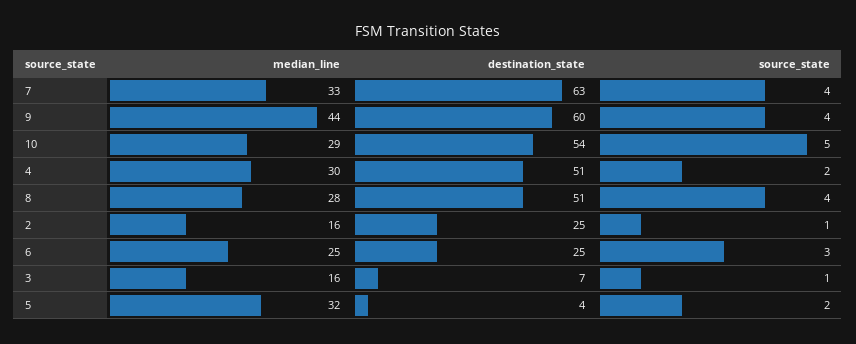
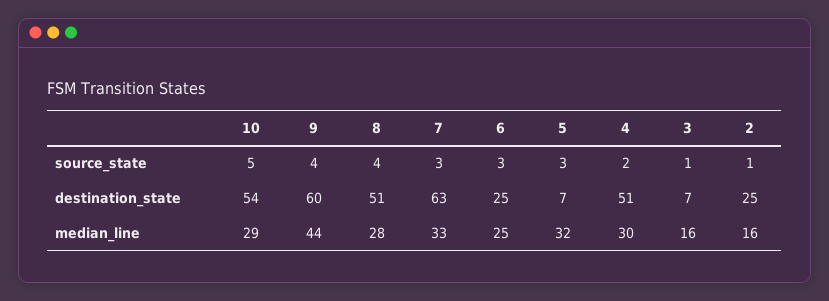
  {
    "median_line": {
      "7": 33,
      "9": 44,
      "10": 29,
      "4": 30,
      "8": 28,
      "2": 16,
      "6": 25,
      "3": 16,
      "5": 32
    },
    "destination_state": {
      "7": 63,
      "9": 60,
      "10": 54,
      "4": 51,
      "8": 51,
      "2": 25,
      "6": 25,
      "3": 7,
-     "5": 4
+     "5": 7
    },
    "source_state": {
-     "7": 4,
+     "7": 3,
      "9": 4,
      "10": 5,
      "4": 2,
      "8": 4,
      "2": 1,
      "6": 3,
      "3": 1,
-     "5": 2
+     "5": 3
    }
  }

